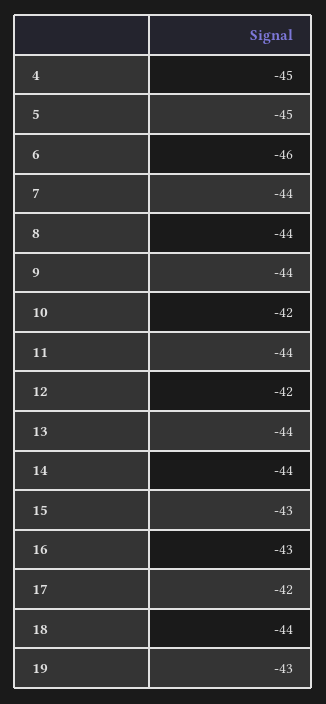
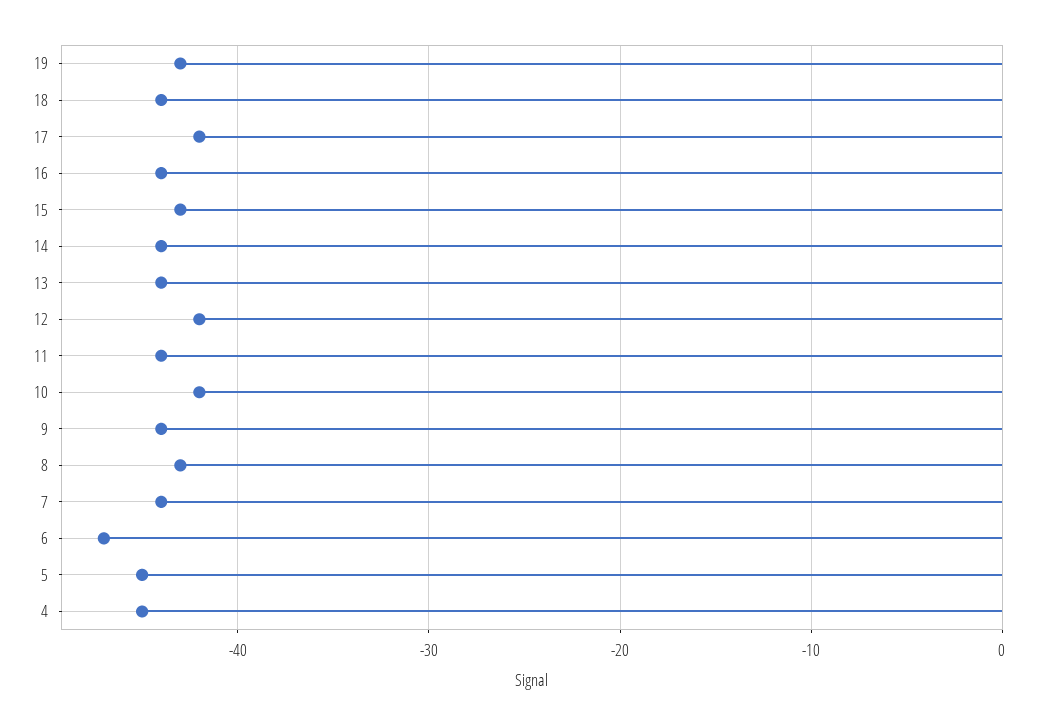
  {
    "4": -45,
    "5": -45,
-   "6": -46,
+   "6": -47,
    "7": -44,
-   "8": -44,
+   "8": -43,
    "9": -44,
    "10": -42,
    "11": -44,
    "12": -42,
    "13": -44,
    "14": -44,
    "15": -43,
-   "16": -43,
+   "16": -44,
    "17": -42,
    "18": -44,
    "19": -43
  }

